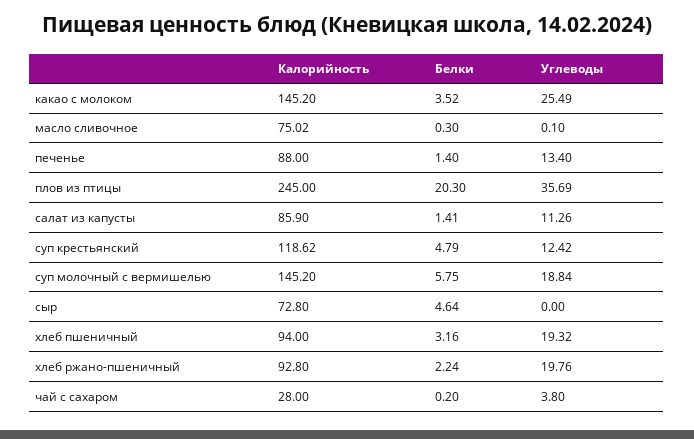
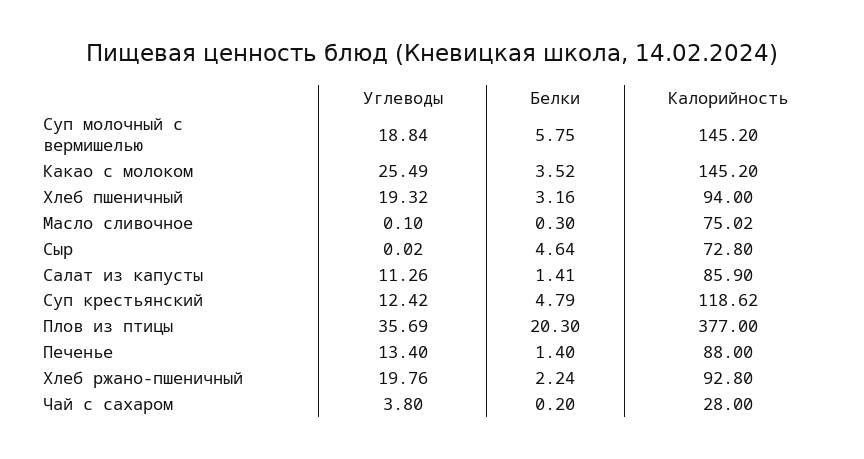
  {
    "Калорийность": {
      "какао с молоком": 145.2,
      "масло сливочное": 75.02,
      "печенье": 88,
-     "плов из птицы": 245,
+     "плов из птицы": 377,
      "салат из капусты": 85.9,
      "суп крестьянский": 118.62,
      "суп молочный с вермишелью": 145.2,
      "сыр": 72.8,
      "хлеб пшеничный": 94,
      "хлеб ржано-пшеничный": 92.8,
      "чай с сахаром": 28
    },
    "Белки": {
      "какао с молоком": 3.52,
      "масло сливочное": 0.3,
      "печенье": 1.4,
      "плов из птицы": 20.3,
      "салат из капусты": 1.41,
      "суп крестьянский": 4.79,
      "суп молочный с вермишелью": 5.75,
      "сыр": 4.64,
      "хлеб пшеничный": 3.16,
      "хлеб ржано-пшеничный": 2.24,
      "чай с сахаром": 0.2
    },
    "Углеводы": {
      "какао с молоком": 25.49,
      "масло сливочное": 0.1,
      "печенье": 13.4,
      "плов из птицы": 35.69,
      "салат из капусты": 11.26,
      "суп крестьянский": 12.42,
      "суп молочный с вермишелью": 18.84,
-     "сыр": 0,
+     "сыр": 0.02,
      "хлеб пшеничный": 19.32,
      "хлеб ржано-пшеничный": 19.76,
      "чай с сахаром": 3.8
    }
  }

